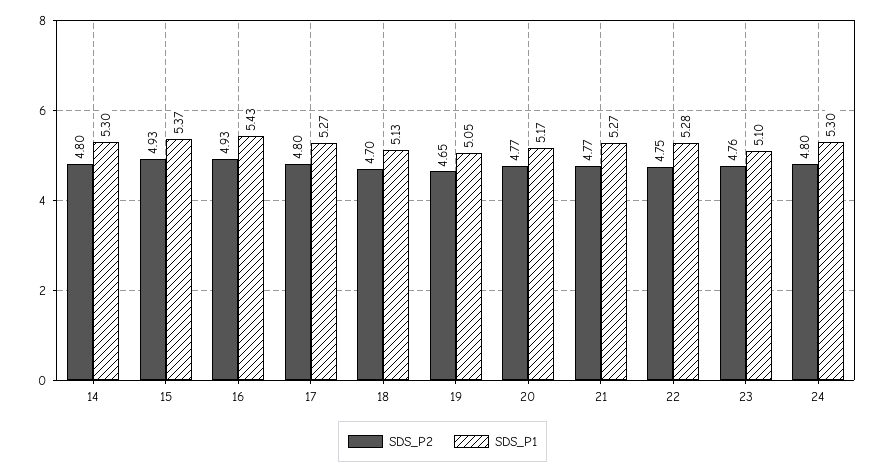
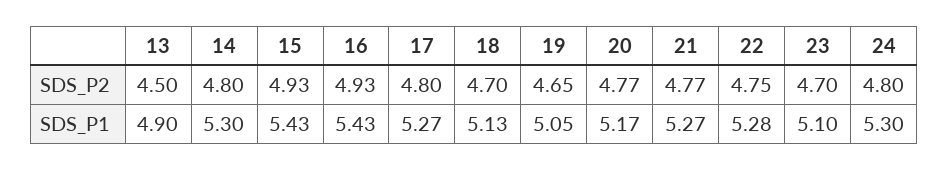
  {
    "SDS_P2": {
      "14": 4.8,
      "15": 4.93,
      "16": 4.93,
      "17": 4.8,
      "18": 4.7,
      "19": 4.65,
      "20": 4.77,
      "21": 4.77,
      "22": 4.75,
-     "23": 4.76,
+     "23": 4.7,
-     "24": 4.8
+     "24": 4.8,
+     "13": 4.5
    },
    "SDS_P1": {
      "14": 5.3,
-     "15": 5.37,
+     "15": 5.43,
      "16": 5.43,
      "17": 5.27,
      "18": 5.13,
      "19": 5.05,
      "20": 5.17,
      "21": 5.27,
      "22": 5.28,
      "23": 5.1,
-     "24": 5.3
+     "24": 5.3,
+     "13": 4.9
    }
  }

